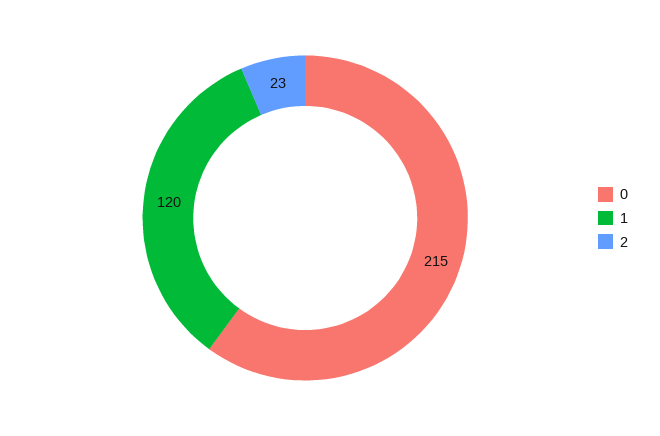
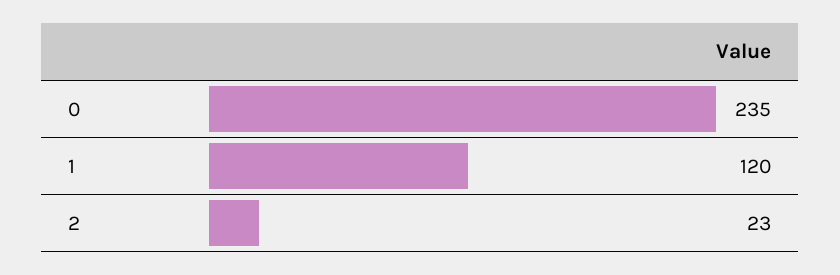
  {
-   "0": 215,
+   "0": 235,
    "1": 120,
    "2": 23
  }

